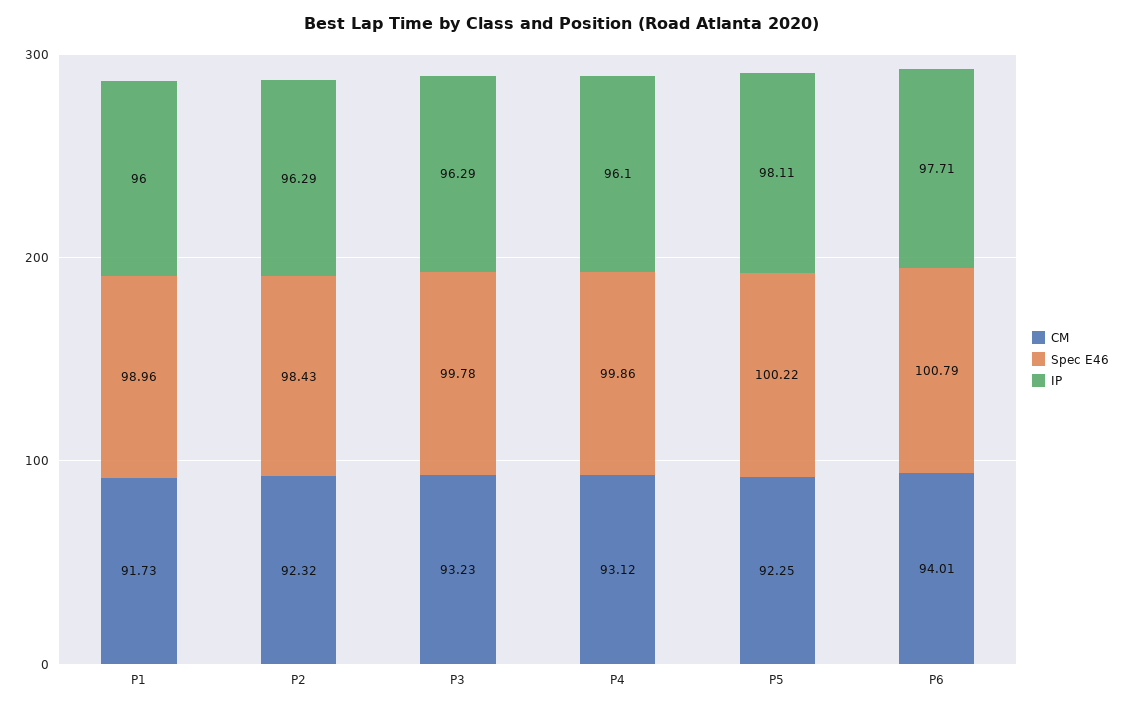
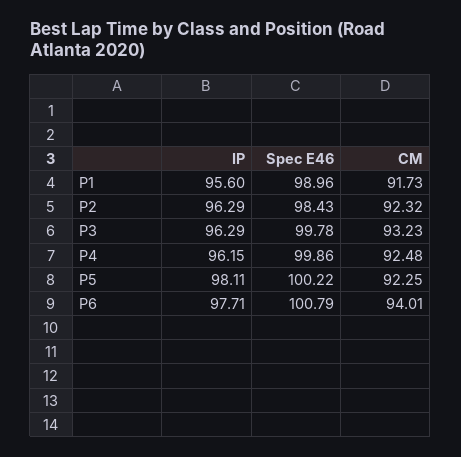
  {
    "CM": {
      "P1": 91.73,
      "P2": 92.32,
      "P3": 93.23,
-     "P4": 93.12,
+     "P4": 92.48,
      "P5": 92.25,
      "P6": 94.01
    },
    "Spec E46": {
      "P1": 98.96,
      "P2": 98.43,
      "P3": 99.78,
      "P4": 99.86,
      "P5": 100.22,
      "P6": 100.79
    },
    "IP": {
-     "P1": 96,
+     "P1": 95.6,
      "P2": 96.29,
      "P3": 96.29,
-     "P4": 96.1,
+     "P4": 96.15,
      "P5": 98.11,
      "P6": 97.71
    }
  }

